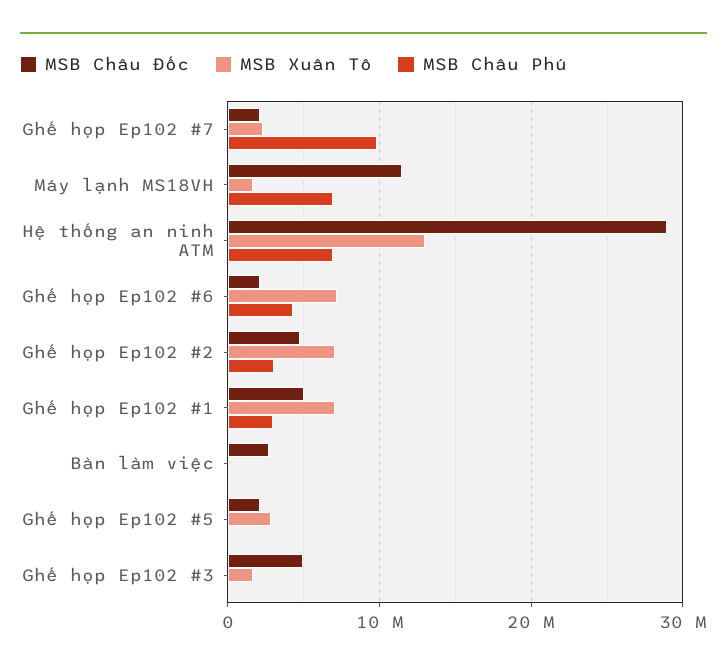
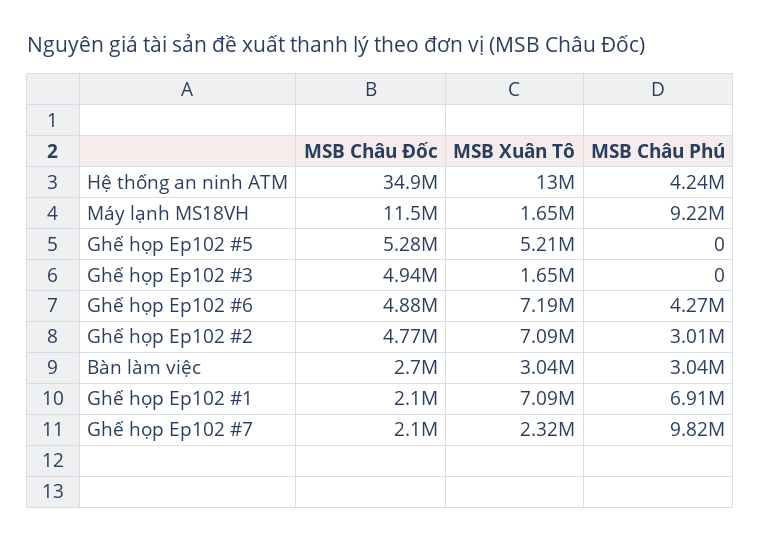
  {
    "MSB Châu Đốc": {
      "Ghế họp Ep102 #7": 2100000,
      "Máy lạnh MS18VH": 11500000,
-     "Hệ thống an ninh ATM": 29000000,
+     "Hệ thống an ninh ATM": 34900000,
-     "Ghế họp Ep102 #6": 2000000,
+     "Ghế họp Ep102 #6": 4880000,
      "Ghế họp Ep102 #2": 4770000,
-     "Ghế họp Ep102 #1": 5000000,
+     "Ghế họp Ep102 #1": 2100000,
      "Bàn làm việc": 2700000,
-     "Ghế họp Ep102 #5": 2000000,
+     "Ghế họp Ep102 #5": 5280000,
      "Ghế họp Ep102 #3": 4940000
    },
    "MSB Xuân Tô": {
      "Ghế họp Ep102 #7": 2320000,
      "Máy lạnh MS18VH": 1650000,
      "Hệ thống an ninh ATM": 13000000,
      "Ghế họp Ep102 #6": 7190000,
      "Ghế họp Ep102 #2": 7090000,
      "Ghế họp Ep102 #1": 7090000,
-     "Bàn làm việc": 0,
+     "Bàn làm việc": 3040000,
-     "Ghế họp Ep102 #5": 3000000,
+     "Ghế họp Ep102 #5": 5210000,
      "Ghế họp Ep102 #3": 1650000
    },
    "MSB Châu Phú": {
      "Ghế họp Ep102 #7": 9820000,
-     "Máy lạnh MS18VH": 7000000,
+     "Máy lạnh MS18VH": 9220000,
-     "Hệ thống an ninh ATM": 7000000,
+     "Hệ thống an ninh ATM": 4240000,
      "Ghế họp Ep102 #6": 4270000,
      "Ghế họp Ep102 #2": 3010000,
-     "Ghế họp Ep102 #1": 3000000,
+     "Ghế họp Ep102 #1": 6910000,
-     "Bàn làm việc": 0,
+     "Bàn làm việc": 3040000,
      "Ghế họp Ep102 #5": 0,
      "Ghế họp Ep102 #3": 0
    }
  }

